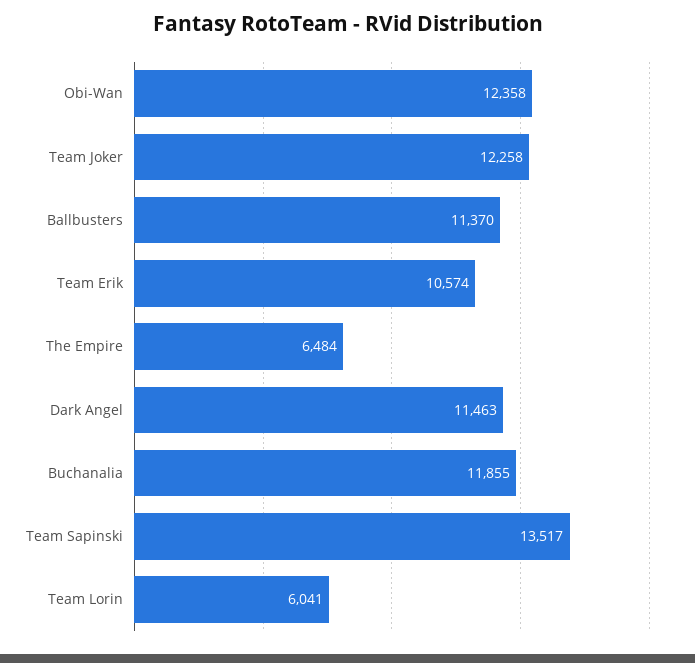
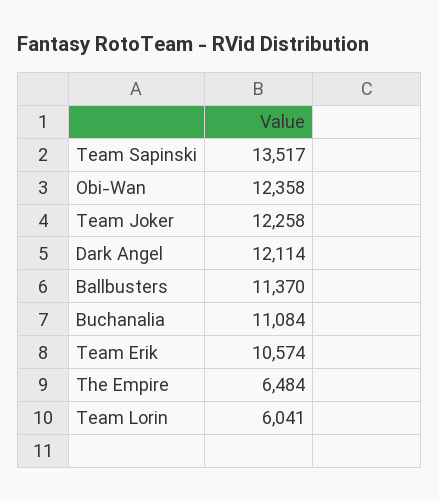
  {
    "Obi-Wan": 12358,
    "Team Joker": 12258,
    "Ballbusters": 11370,
    "Team Erik": 10574,
    "The Empire": 6484,
-   "Dark Angel": 11463,
+   "Dark Angel": 12114,
-   "Buchanalia": 11855,
+   "Buchanalia": 11084,
    "Team Sapinski": 13517,
    "Team Lorin": 6041
  }

